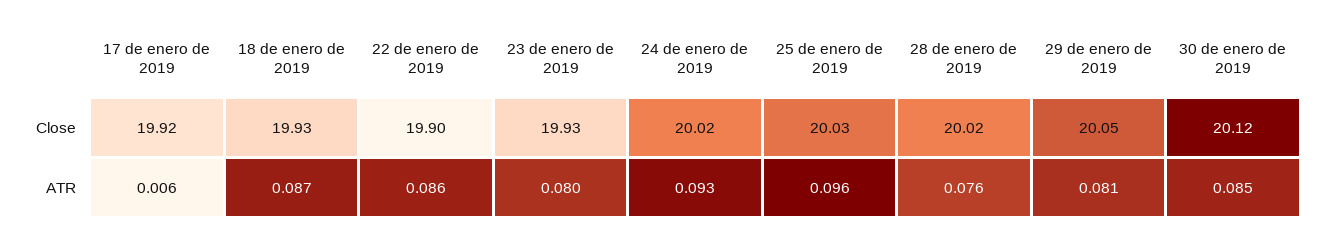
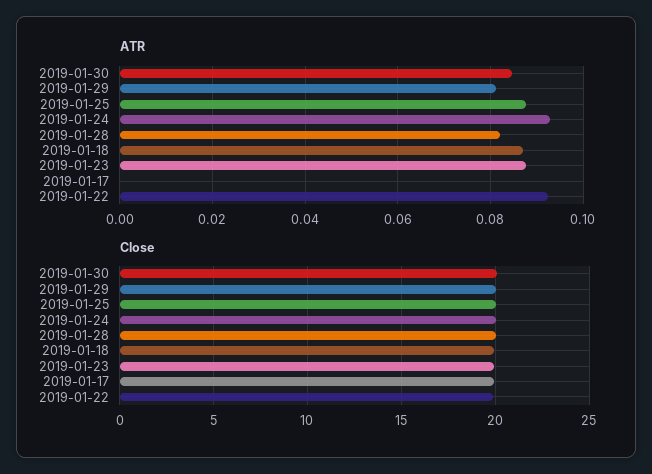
  {
    "Close": {
      "17 de enero de 2019": 19.92,
      "18 de enero de 2019": 19.93,
      "22 de enero de 2019": 19.9,
      "23 de enero de 2019": 19.93,
      "24 de enero de 2019": 20.02,
      "25 de enero de 2019": 20.03,
      "28 de enero de 2019": 20.02,
      "29 de enero de 2019": 20.05,
      "30 de enero de 2019": 20.12
    },
    "ATR": {
-     "17 de enero de 2019": 0.006,
+     "17 de enero de 2019": 0,
      "18 de enero de 2019": 0.087,
-     "22 de enero de 2019": 0.086,
+     "22 de enero de 2019": 0.092,
-     "23 de enero de 2019": 0.08,
+     "23 de enero de 2019": 0.088,
      "24 de enero de 2019": 0.093,
-     "25 de enero de 2019": 0.096,
+     "25 de enero de 2019": 0.088,
-     "28 de enero de 2019": 0.076,
+     "28 de enero de 2019": 0.082,
      "29 de enero de 2019": 0.081,
      "30 de enero de 2019": 0.085
    }
  }

